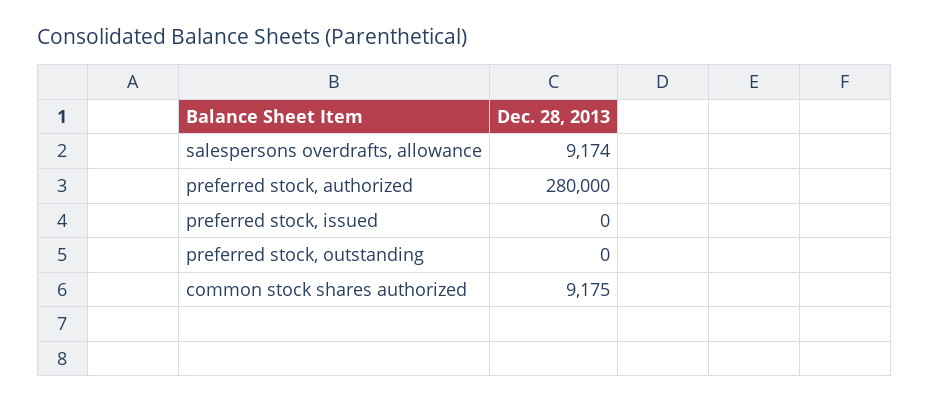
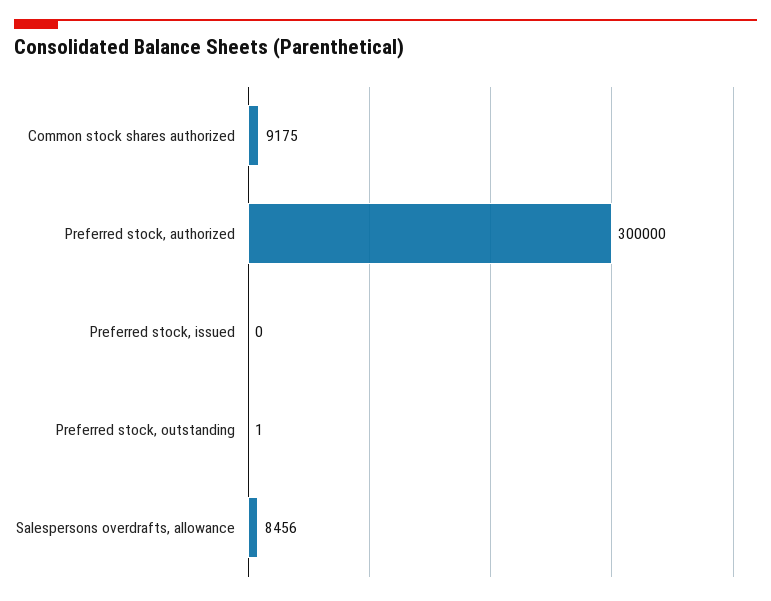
  {
-   "salespersons overdrafts, allowance": 9174,
+   "salespersons overdrafts, allowance": 8456,
-   "preferred stock, authorized": 280000,
+   "preferred stock, authorized": 300000,
    "preferred stock, issued": 0,
-   "preferred stock, outstanding": 0,
+   "preferred stock, outstanding": 1,
    "common stock shares authorized": 9175
  }

